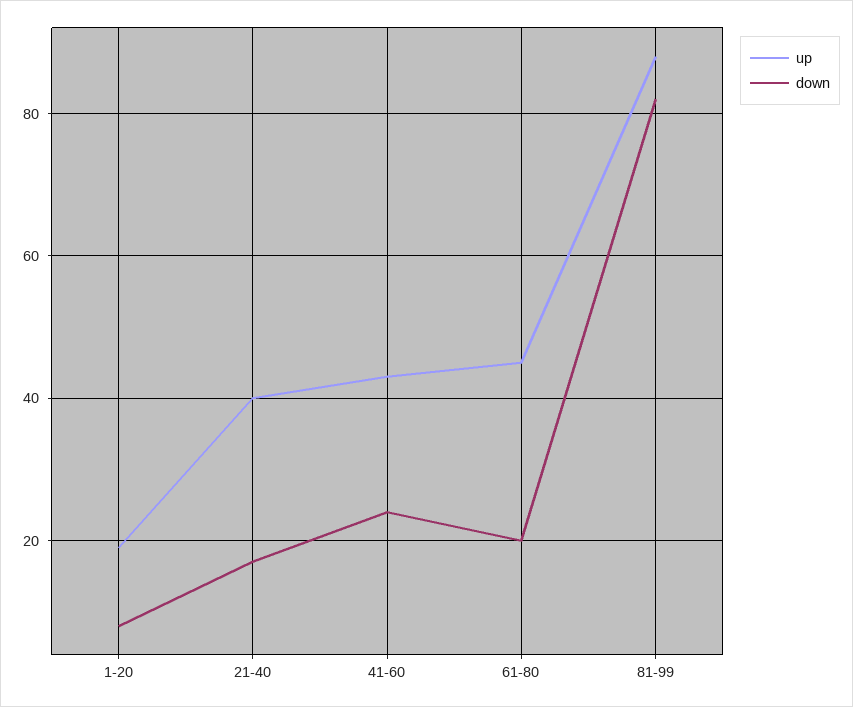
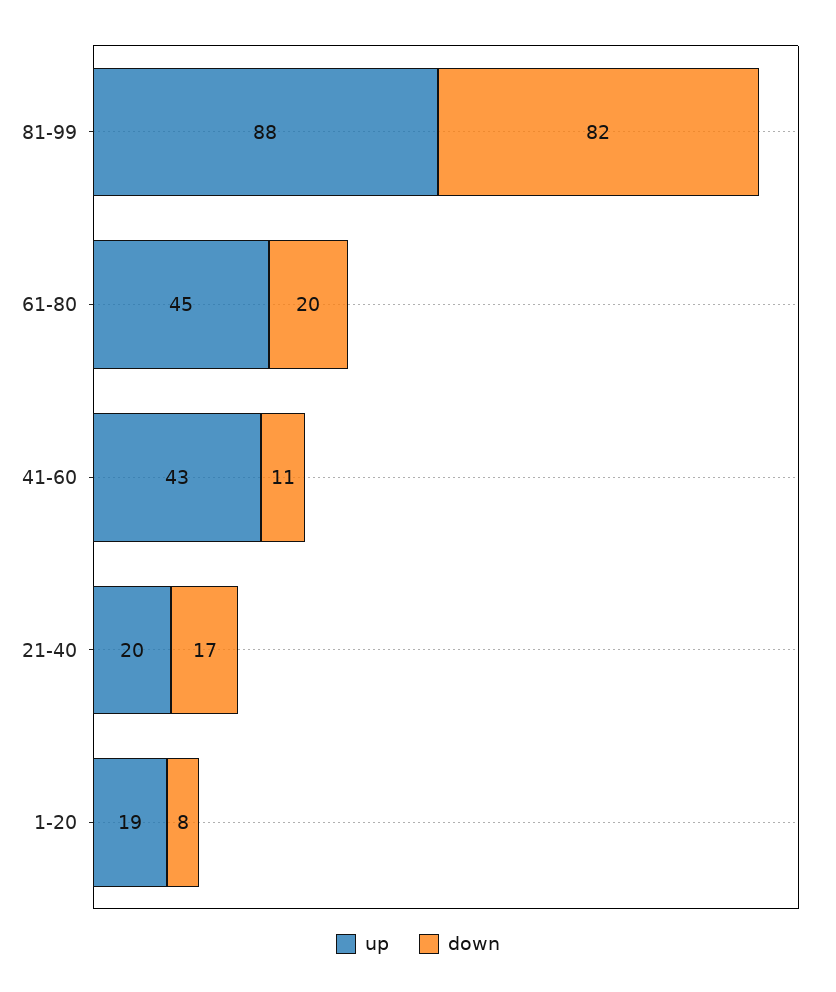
  {
    "up": {
      "1-20": 19,
-     "21-40": 40,
+     "21-40": 20,
      "41-60": 43,
      "61-80": 45,
      "81-99": 88
    },
    "down": {
      "1-20": 8,
      "21-40": 17,
-     "41-60": 25,
+     "41-60": 11,
      "61-80": 20,
      "81-99": 82
    }
  }

